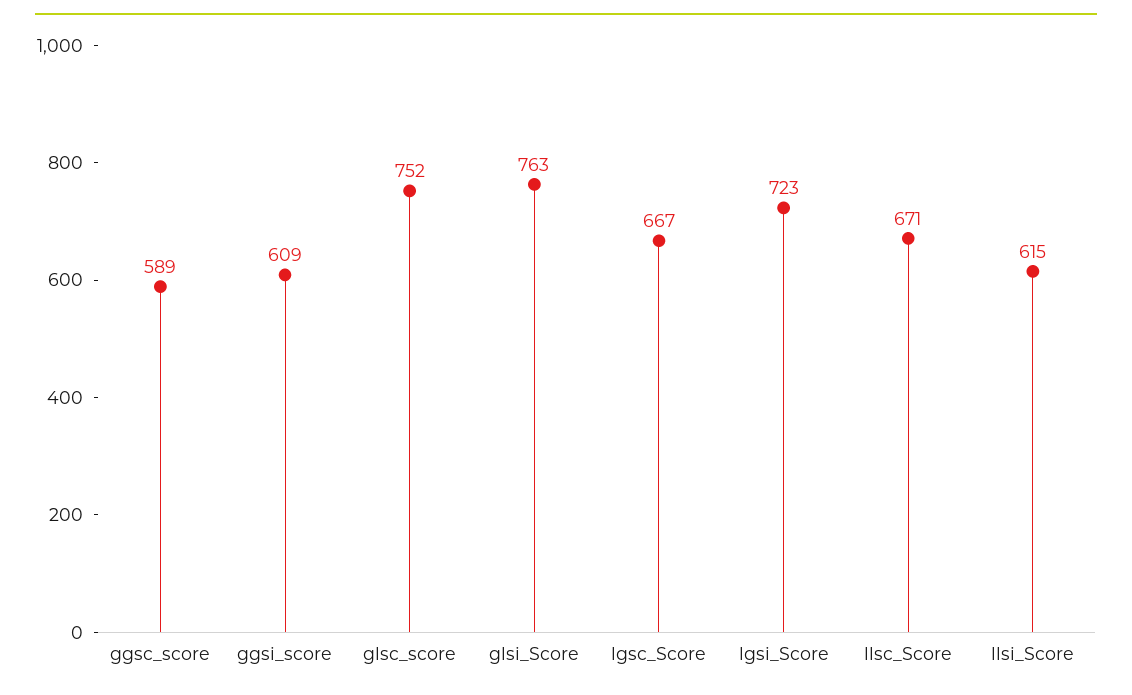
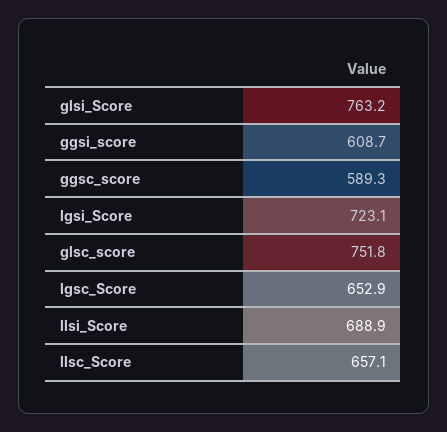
  {
    "ggsc_score": 589.3,
    "ggsi_score": 608.7,
    "glsc_score": 751.8,
    "glsi_Score": 763.2,
-   "lgsc_Score": 667,
+   "lgsc_Score": 652.9,
    "lgsi_Score": 723.1,
-   "llsc_Score": 671,
+   "llsc_Score": 657.1,
-   "llsi_Score": 615
+   "llsi_Score": 688.9
  }

